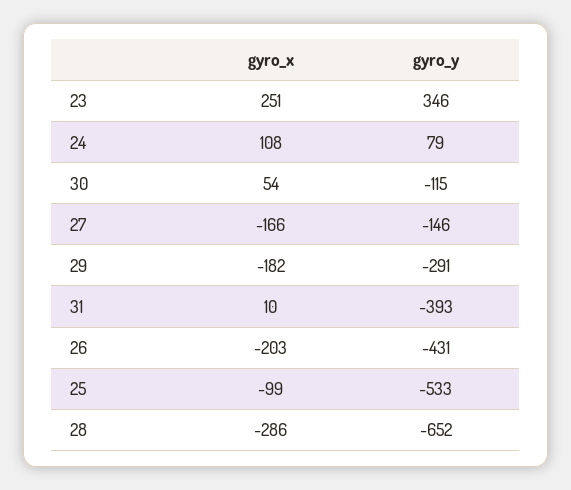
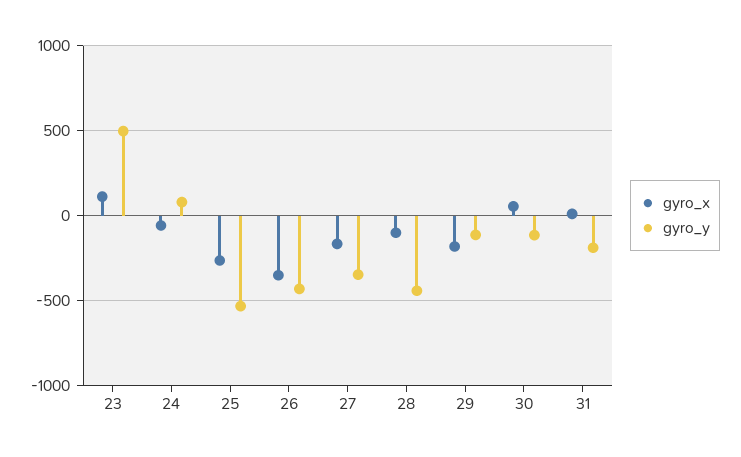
  {
    "gyro_x": {
-     "23": 251,
+     "23": 100,
-     "24": 108,
+     "24": -50,
      "30": 54,
      "27": -166,
      "29": -182,
      "31": 10,
-     "26": -203,
+     "26": -350,
-     "25": -99,
+     "25": -250,
-     "28": -286
+     "28": -100
    },
    "gyro_y": {
-     "23": 346,
+     "23": 500,
      "24": 79,
      "30": -115,
-     "27": -146,
+     "27": -350,
-     "29": -291,
+     "29": -100,
-     "31": -393,
+     "31": -200,
      "26": -431,
      "25": -533,
-     "28": -652
+     "28": -450
    }
  }

